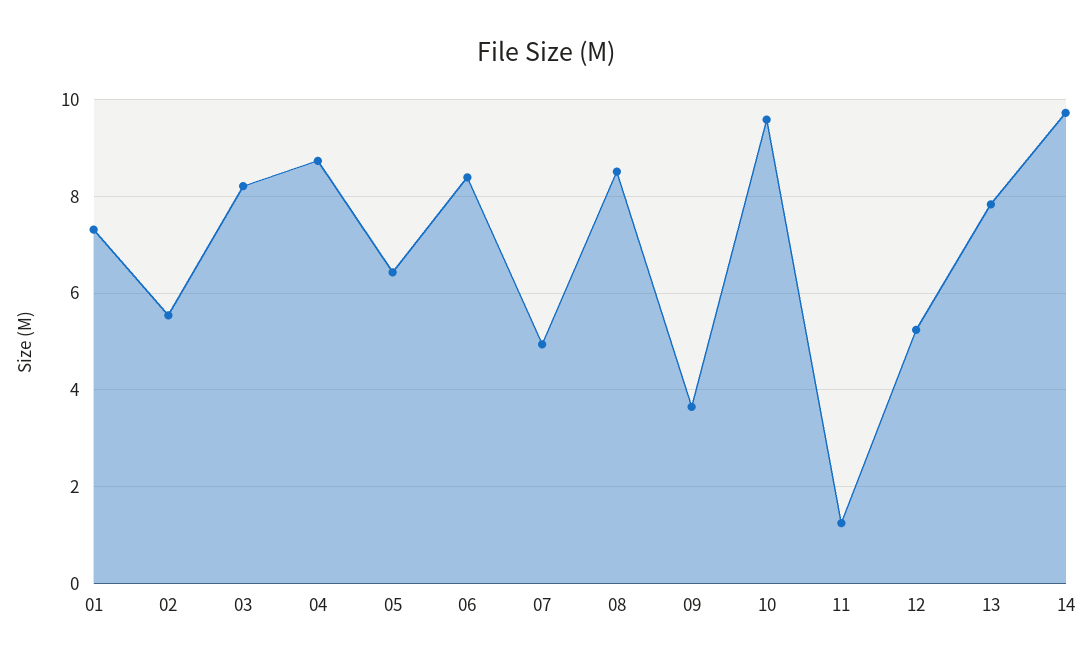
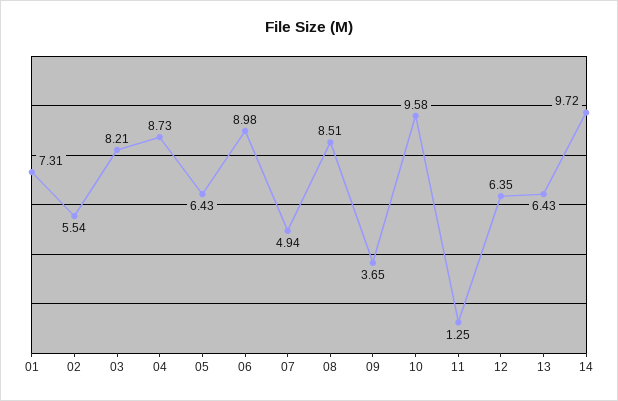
  {
    "01": 7.31,
    "02": 5.54,
    "03": 8.21,
    "04": 8.73,
    "05": 6.43,
-   "06": 8.4,
+   "06": 8.98,
    "07": 4.94,
    "08": 8.51,
    "09": 3.65,
    "10": 9.58,
    "11": 1.25,
-   "12": 5.2,
+   "12": 6.35,
-   "13": 7.8,
+   "13": 6.43,
    "14": 9.72
  }

